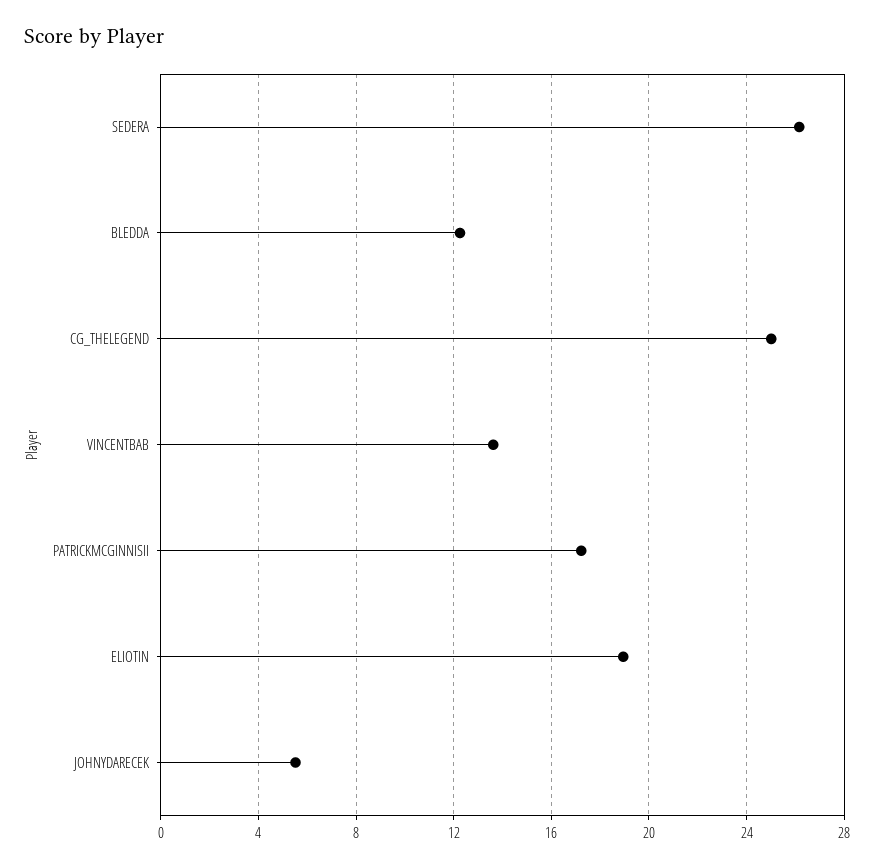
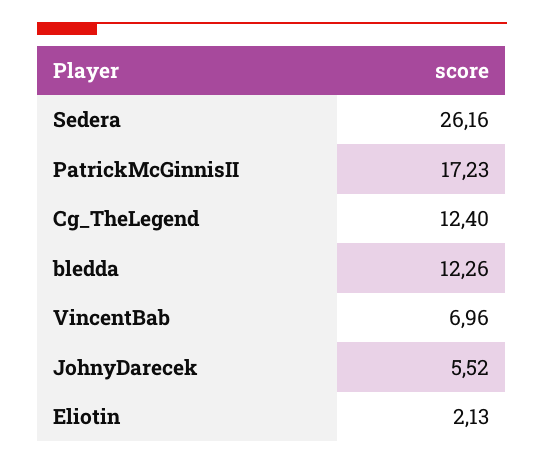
  {
    "SEDERA": 26.16,
    "BLEDDA": 12.26,
-   "CG_THELEGEND": 25,
+   "CG_THELEGEND": 12.4,
-   "VINCENTBAB": 13.5,
+   "VINCENTBAB": 6.96,
    "PATRICKMCGINNISII": 17.23,
-   "ELIOTIN": 19,
+   "ELIOTIN": 2.13,
    "JOHNYDARECEK": 5.52
  }

